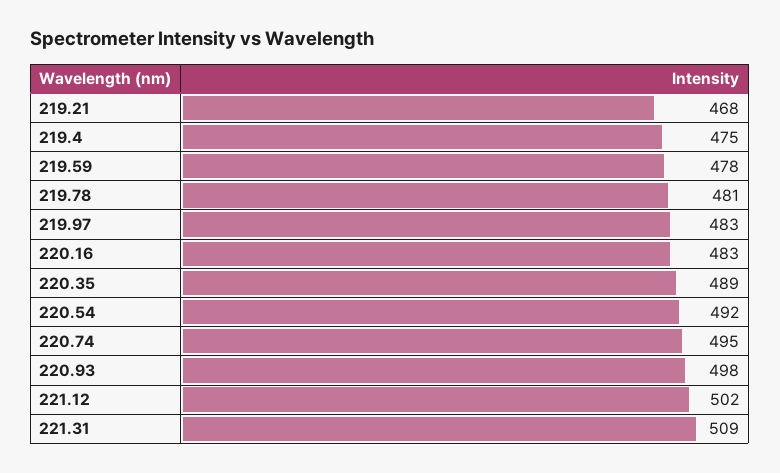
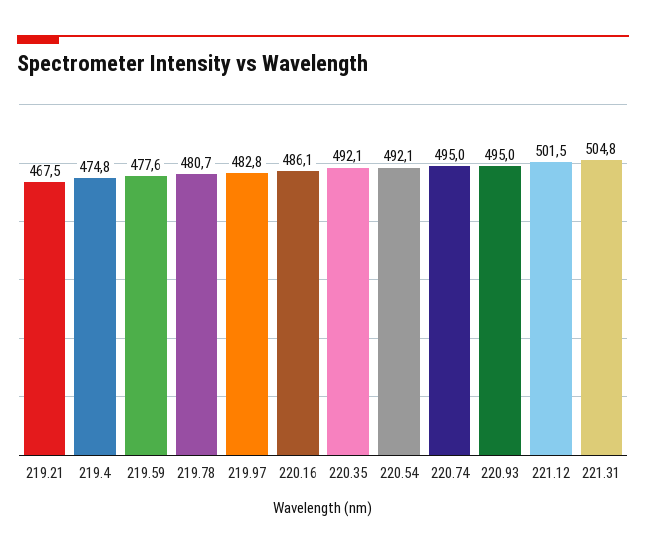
  {
    "219.21": 467.5,
    "219.4": 474.8,
    "219.59": 477.6,
    "219.78": 480.7,
    "219.97": 482.8,
-   "220.16": 483,
+   "220.16": 486.1,
-   "220.35": 489,
+   "220.35": 492.1,
    "220.54": 492.1,
    "220.74": 495,
-   "220.93": 498,
+   "220.93": 495,
    "221.12": 501.5,
-   "221.31": 509
+   "221.31": 504.8
  }

